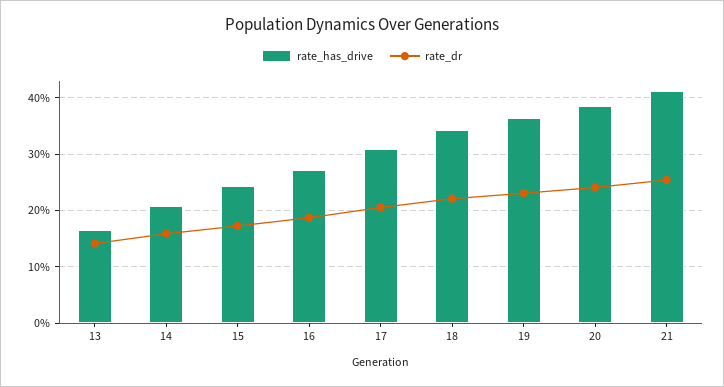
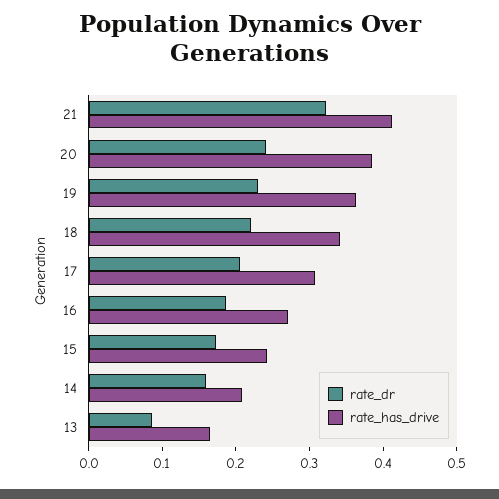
  {
    "rate_has_drive": {
      "13": 0.16,
      "14": 0.2,
      "15": 0.24,
      "16": 0.28,
      "17": 0.3,
      "18": 0.34,
      "19": 0.36,
      "20": 0.38,
      "21": 0.42
    },
    "rate_dr": {
-     "13": 0.14,
+     "13": 0.08,
      "14": 0.16,
      "15": 0.18,
      "16": 0.18,
      "17": 0.2,
      "18": 0.22,
      "19": 0.24,
      "20": 0.24,
-     "21": 0.26
+     "21": 0.32
    }
  }

